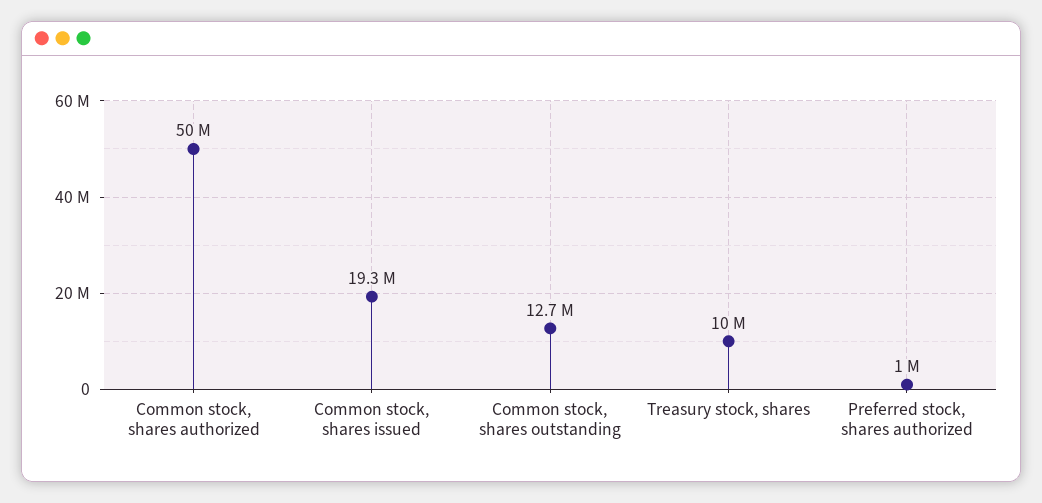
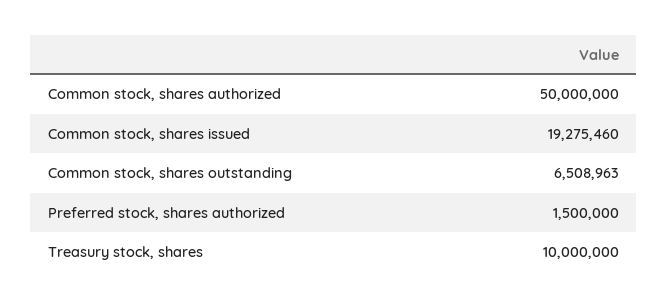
  {
    "Common stock, shares authorized": 50000000,
    "Common stock, shares issued": 19275460,
-   "Common stock, shares outstanding": 12700000,
+   "Common stock, shares outstanding": 6508963,
    "Treasury stock, shares": 10000000,
-   "Preferred stock, shares authorized": 1000000
+   "Preferred stock, shares authorized": 1500000
  }

